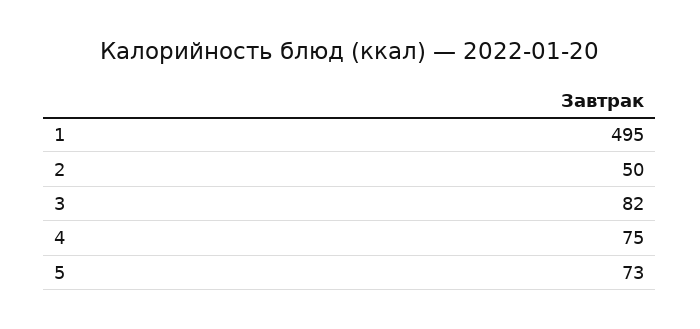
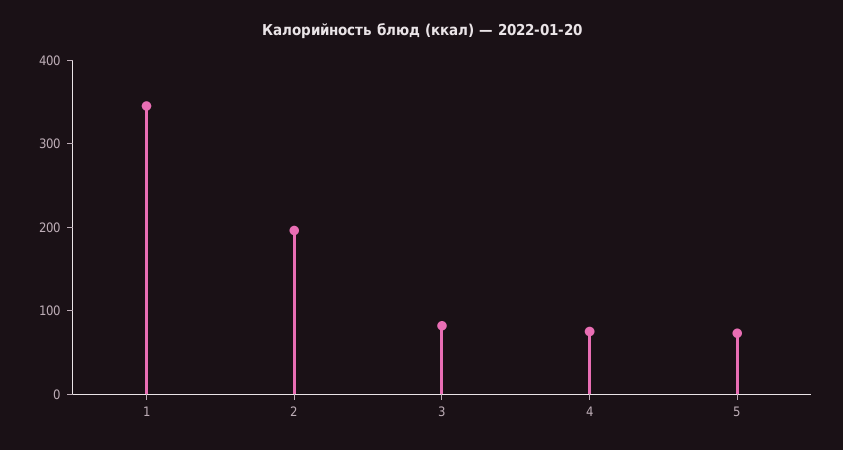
  {
-   "1": 495,
+   "1": 340,
-   "2": 50,
+   "2": 200,
    "3": 82,
    "4": 75,
    "5": 73
  }

